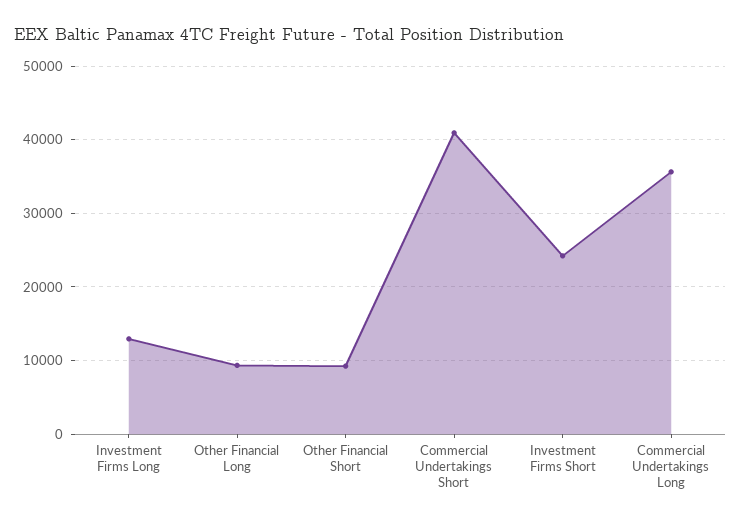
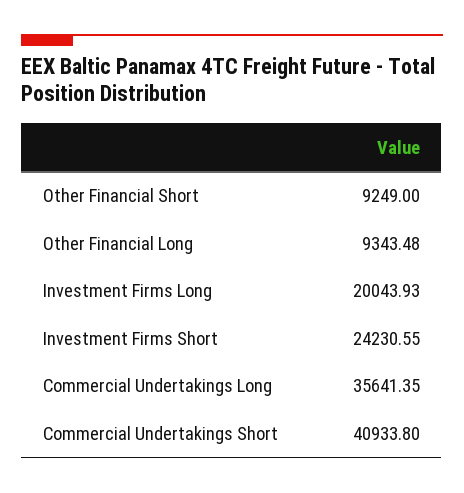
  {
-   "Investment Firms Long": 13000,
+   "Investment Firms Long": 20043.93,
    "Other Financial Long": 9343.48,
    "Other Financial Short": 9249,
    "Commercial Undertakings Short": 40933.8,
    "Investment Firms Short": 24230.55,
    "Commercial Undertakings Long": 35641.35
  }

